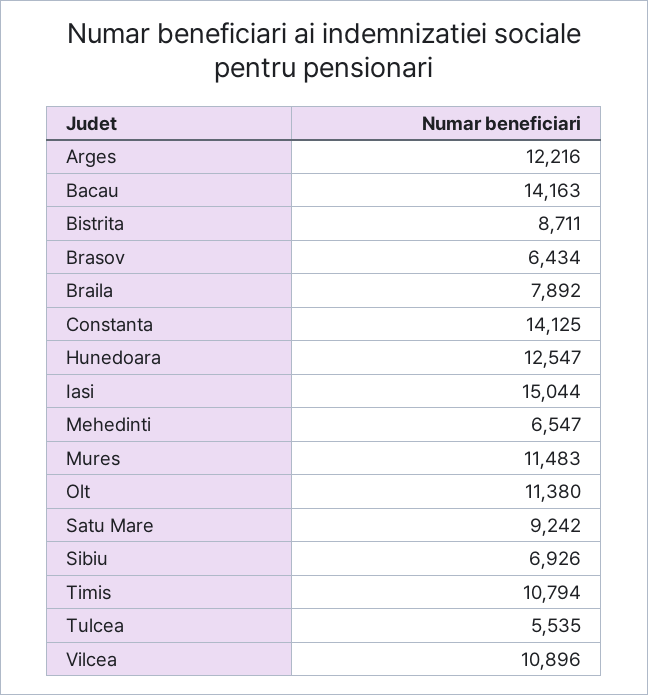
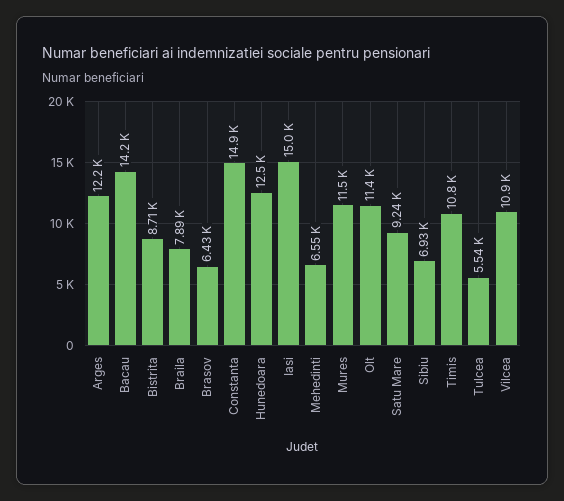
  {
    "Arges": 12216,
    "Bacau": 14163,
    "Bistrita": 8711,
    "Brasov": 6434,
    "Braila": 7892,
-   "Constanta": 14125,
+   "Constanta": 14900,
    "Hunedoara": 12547,
    "Iasi": 15044,
    "Mehedinti": 6547,
    "Mures": 11483,
    "Olt": 11380,
    "Satu Mare": 9242,
    "Sibiu": 6926,
    "Timis": 10794,
    "Tulcea": 5535,
    "Vilcea": 10896
  }

